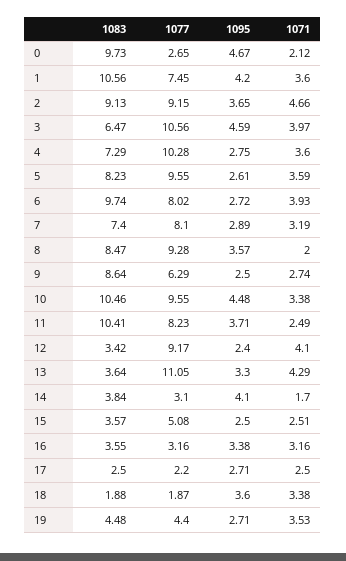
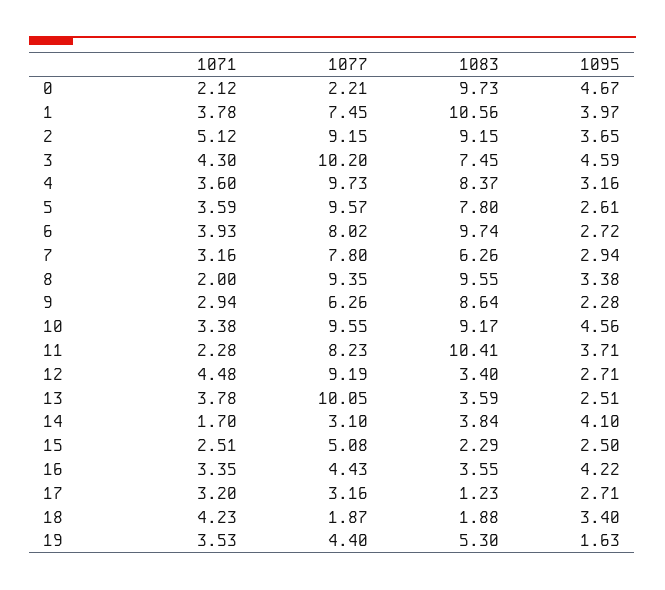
  {
    "1083": {
      "0": 9.73,
      "1": 10.56,
-     "2": 9.13,
+     "2": 9.15,
-     "3": 6.47,
+     "3": 7.45,
-     "4": 7.29,
+     "4": 8.37,
-     "5": 8.23,
+     "5": 7.8,
      "6": 9.74,
-     "7": 7.4,
+     "7": 6.26,
-     "8": 8.47,
+     "8": 9.55,
      "9": 8.64,
-     "10": 10.46,
+     "10": 9.17,
      "11": 10.41,
-     "12": 3.42,
+     "12": 3.4,
-     "13": 3.64,
+     "13": 3.59,
      "14": 3.84,
-     "15": 3.57,
+     "15": 2.29,
      "16": 3.55,
-     "17": 2.5,
+     "17": 1.23,
      "18": 1.88,
-     "19": 4.48
+     "19": 5.3
    },
    "1077": {
-     "0": 2.65,
+     "0": 2.21,
      "1": 7.45,
      "2": 9.15,
-     "3": 10.56,
+     "3": 10.2,
-     "4": 10.28,
+     "4": 9.73,
-     "5": 9.55,
+     "5": 9.57,
      "6": 8.02,
-     "7": 8.1,
+     "7": 7.8,
-     "8": 9.28,
+     "8": 9.35,
-     "9": 6.29,
+     "9": 6.26,
      "10": 9.55,
      "11": 8.23,
-     "12": 9.17,
+     "12": 9.19,
-     "13": 11.05,
+     "13": 10.05,
      "14": 3.1,
      "15": 5.08,
-     "16": 3.16,
+     "16": 4.43,
-     "17": 2.2,
+     "17": 3.16,
      "18": 1.87,
      "19": 4.4
    },
    "1095": {
      "0": 4.67,
-     "1": 4.2,
+     "1": 3.97,
      "2": 3.65,
      "3": 4.59,
-     "4": 2.75,
+     "4": 3.16,
      "5": 2.61,
      "6": 2.72,
-     "7": 2.89,
+     "7": 2.94,
-     "8": 3.57,
+     "8": 3.38,
-     "9": 2.5,
+     "9": 2.28,
-     "10": 4.48,
+     "10": 4.56,
      "11": 3.71,
-     "12": 2.4,
+     "12": 2.71,
-     "13": 3.3,
+     "13": 2.51,
      "14": 4.1,
      "15": 2.5,
-     "16": 3.38,
+     "16": 4.22,
      "17": 2.71,
-     "18": 3.6,
+     "18": 3.4,
-     "19": 2.71
+     "19": 1.63
    },
    "1071": {
      "0": 2.12,
-     "1": 3.6,
+     "1": 3.78,
-     "2": 4.66,
+     "2": 5.12,
-     "3": 3.97,
+     "3": 4.3,
      "4": 3.6,
      "5": 3.59,
      "6": 3.93,
-     "7": 3.19,
+     "7": 3.16,
      "8": 2,
-     "9": 2.74,
+     "9": 2.94,
      "10": 3.38,
-     "11": 2.49,
+     "11": 2.28,
-     "12": 4.1,
+     "12": 4.48,
-     "13": 4.29,
+     "13": 3.78,
      "14": 1.7,
      "15": 2.51,
-     "16": 3.16,
+     "16": 3.35,
-     "17": 2.5,
+     "17": 3.2,
-     "18": 3.38,
+     "18": 4.23,
      "19": 3.53
    }
  }

